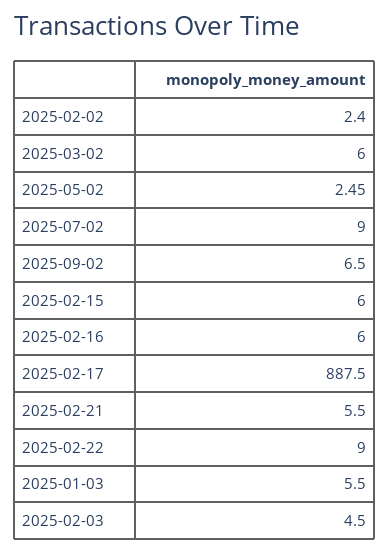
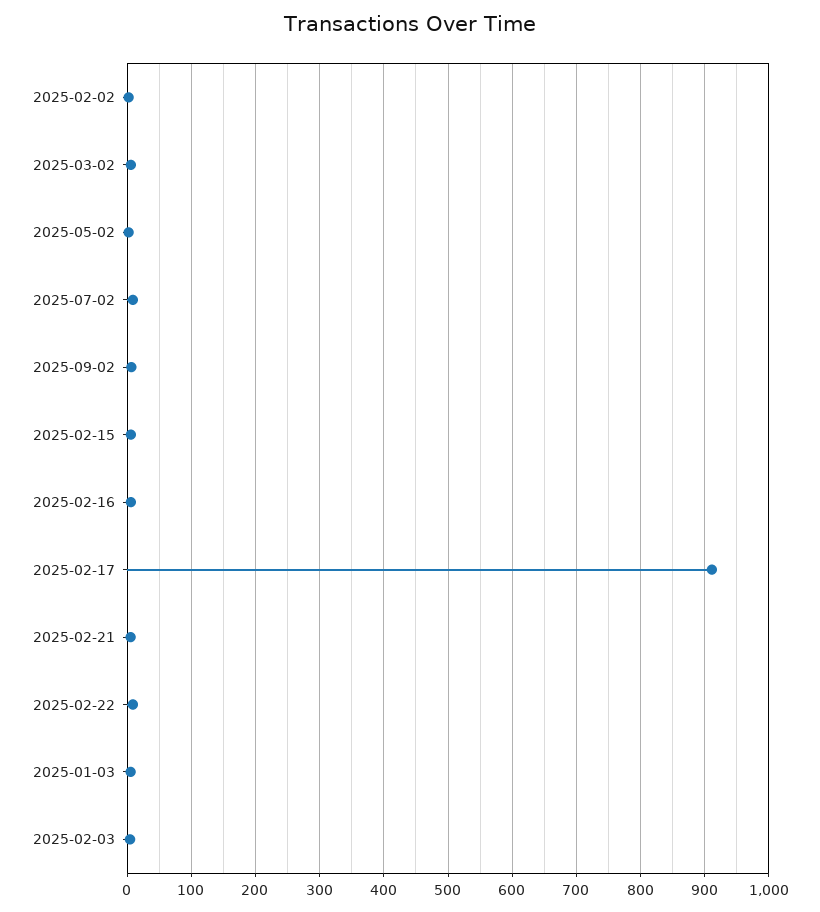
  {
    "2025-02-02": 2.4,
    "2025-03-02": 6,
    "2025-05-02": 2.45,
    "2025-07-02": 9,
    "2025-09-02": 6.5,
    "2025-02-15": 6,
    "2025-02-16": 6,
-   "2025-02-17": 887.5,
+   "2025-02-17": 910,
    "2025-02-21": 5.5,
    "2025-02-22": 9,
    "2025-01-03": 5.5,
    "2025-02-03": 4.5
  }

